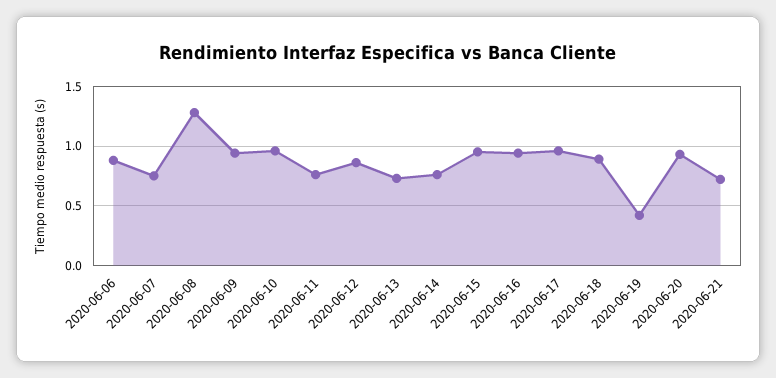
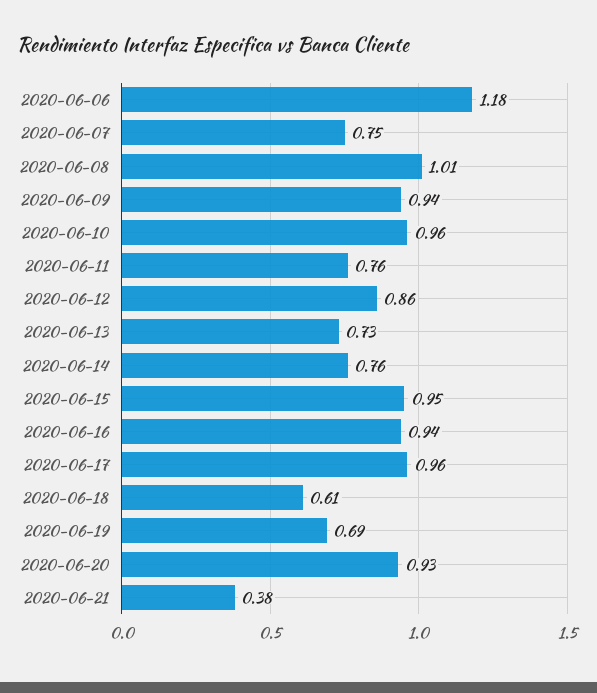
  {
-   "2020-06-06": 0.9,
+   "2020-06-06": 1.18,
    "2020-06-07": 0.75,
-   "2020-06-08": 1.3,
+   "2020-06-08": 1.01,
    "2020-06-09": 0.94,
    "2020-06-10": 0.96,
    "2020-06-11": 0.76,
    "2020-06-12": 0.86,
    "2020-06-13": 0.73,
    "2020-06-14": 0.76,
    "2020-06-15": 0.95,
    "2020-06-16": 0.94,
    "2020-06-17": 0.96,
-   "2020-06-18": 0.9,
+   "2020-06-18": 0.61,
-   "2020-06-19": 0.4,
+   "2020-06-19": 0.69,
    "2020-06-20": 0.93,
-   "2020-06-21": 0.7
+   "2020-06-21": 0.38
  }

